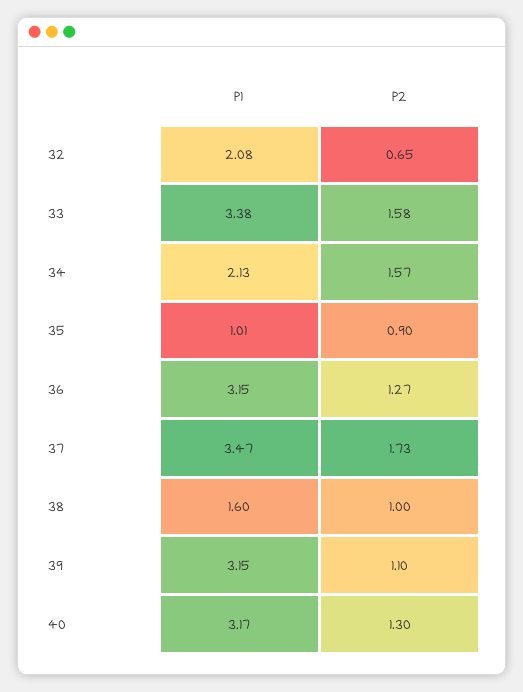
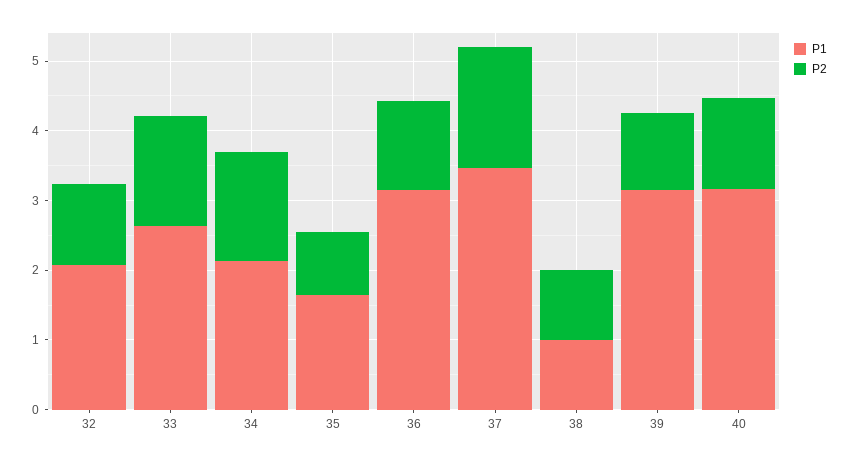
  {
    "P1": {
      "32": 2.08,
-     "33": 3.38,
+     "33": 2.6,
      "34": 2.13,
-     "35": 1.01,
+     "35": 1.6,
      "36": 3.15,
      "37": 3.47,
-     "38": 1.6,
+     "38": 1,
      "39": 3.15,
      "40": 3.17
    },
    "P2": {
-     "32": 0.65,
+     "32": 1.2,
      "33": 1.58,
      "34": 1.57,
      "35": 0.9,
      "36": 1.27,
      "37": 1.73,
      "38": 1,
      "39": 1.1,
      "40": 1.3
    }
  }

